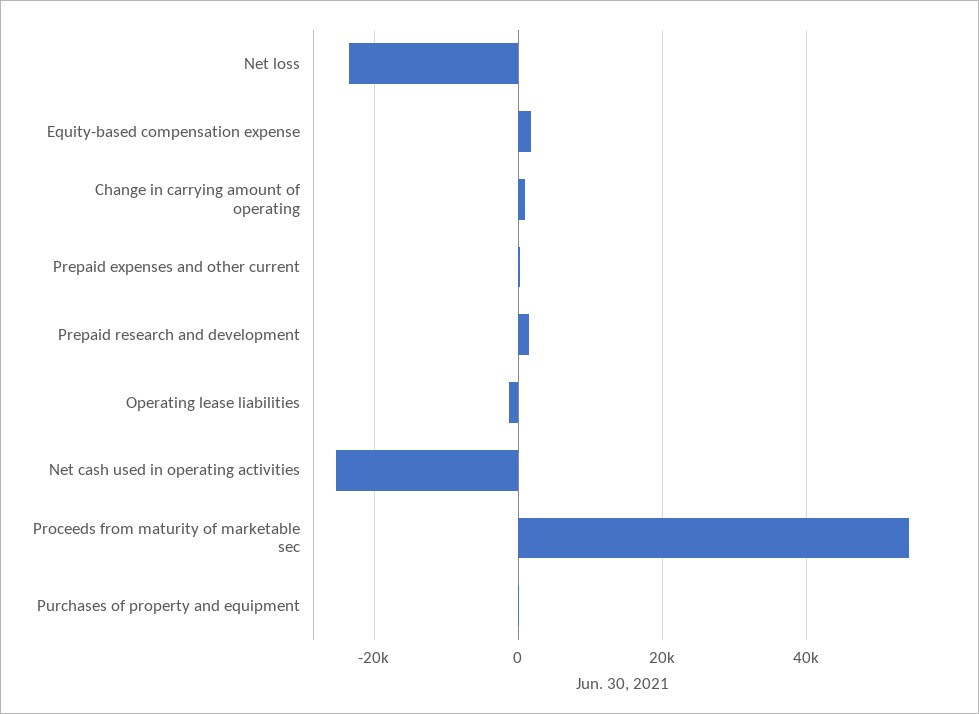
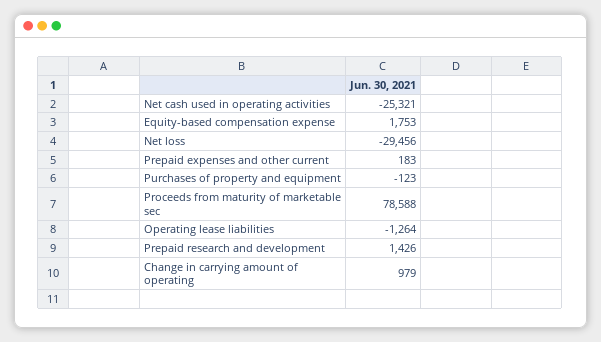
  {
-   "Net loss": -24000,
+   "Net loss": -29456,
    "Equity-based compensation expense": 1753,
    "Change in carrying amount of operating": 979,
    "Prepaid expenses and other current": 183,
    "Prepaid research and development": 1426,
    "Operating lease liabilities": -1264,
    "Net cash used in operating activities": -25321,
-   "Proceeds from maturity of marketable sec": 54000,
+   "Proceeds from maturity of marketable sec": 78588,
    "Purchases of property and equipment": -123
  }

